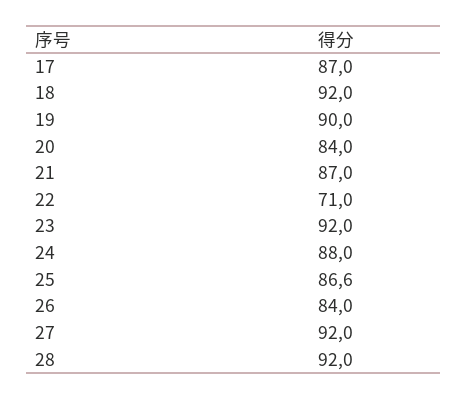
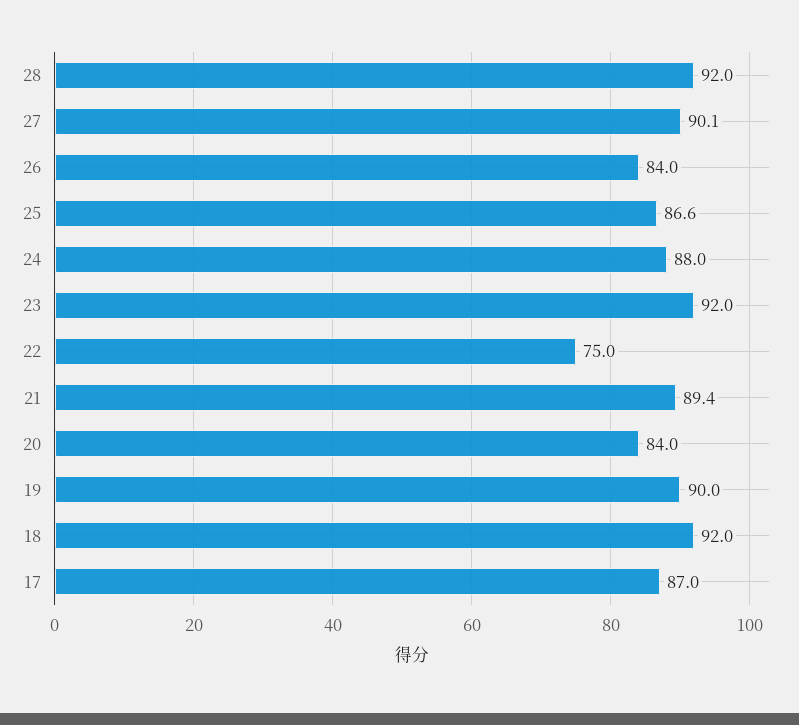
  {
    "17": 87,
    "18": 92,
    "19": 90,
    "20": 84,
-   "21": 87,
+   "21": 89.4,
-   "22": 71,
+   "22": 75,
    "23": 92,
    "24": 88,
    "25": 86.6,
    "26": 84,
-   "27": 92,
+   "27": 90.1,
    "28": 92
  }

